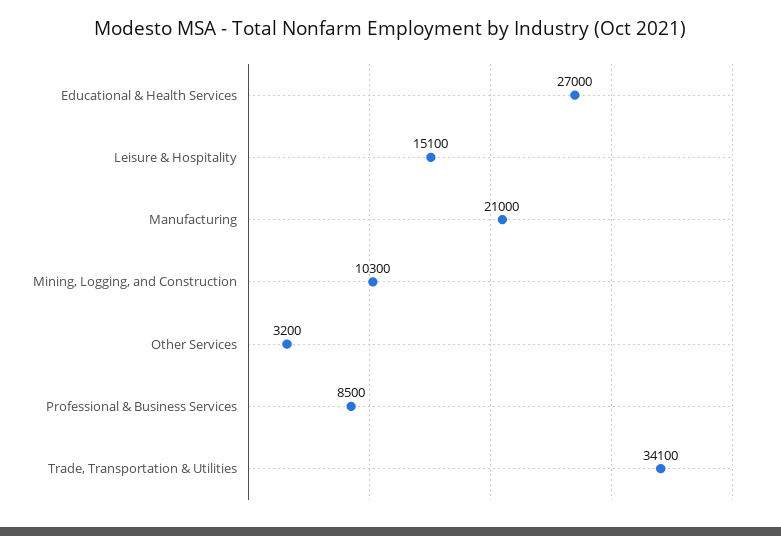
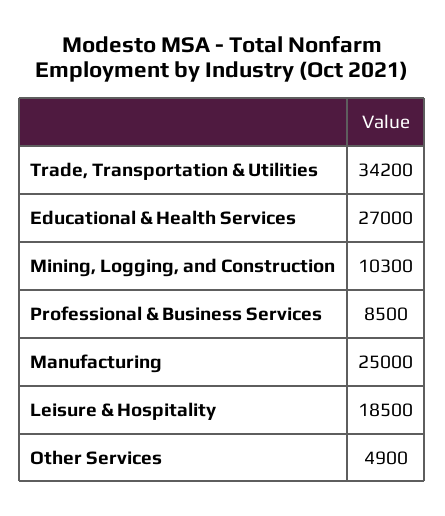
  {
    "Educational & Health Services": 27000,
-   "Leisure & Hospitality": 15100,
+   "Leisure & Hospitality": 18500,
-   "Manufacturing": 21000,
+   "Manufacturing": 25000,
    "Mining, Logging, and Construction": 10300,
-   "Other Services": 3200,
+   "Other Services": 4900,
    "Professional & Business Services": 8500,
-   "Trade, Transportation & Utilities": 34100
+   "Trade, Transportation & Utilities": 34200
  }

